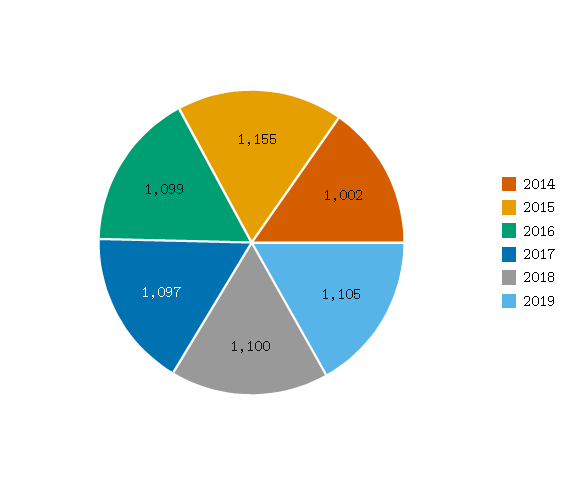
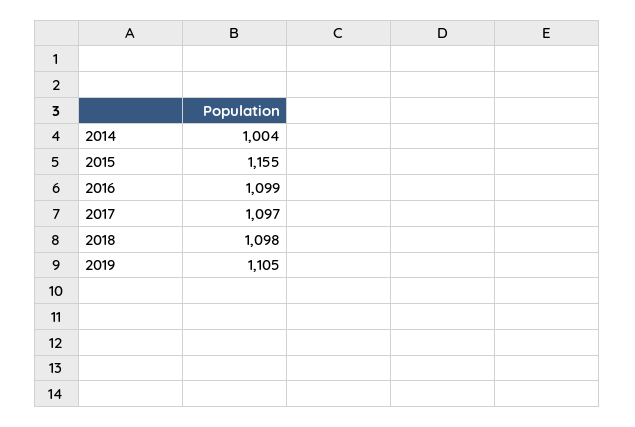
  {
-   "2014": 1002,
+   "2014": 1004,
    "2015": 1155,
    "2016": 1099,
    "2017": 1097,
-   "2018": 1100,
+   "2018": 1098,
    "2019": 1105
  }

